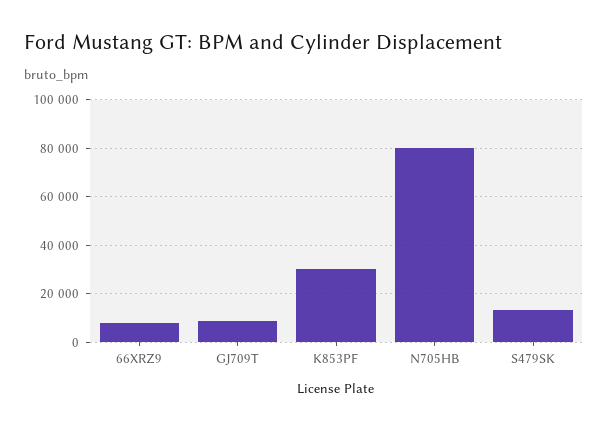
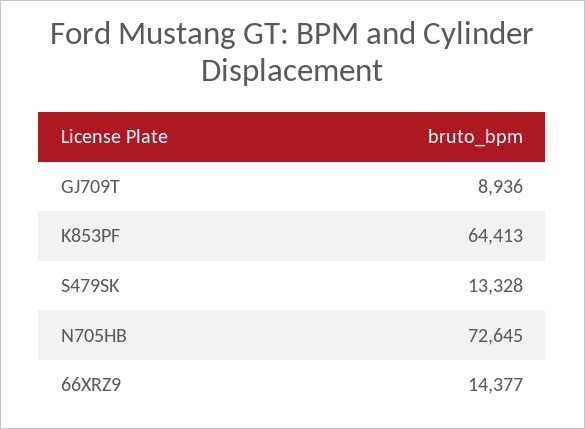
  {
-   "66XRZ9": 7500,
+   "66XRZ9": 14377,
    "GJ709T": 8936,
-   "K853PF": 30000,
+   "K853PF": 64413,
-   "N705HB": 80000,
+   "N705HB": 72645,
    "S479SK": 13328
  }

